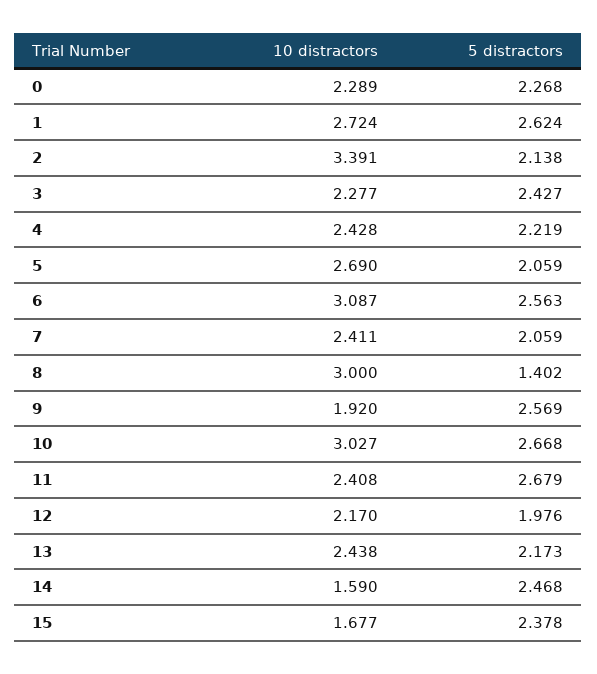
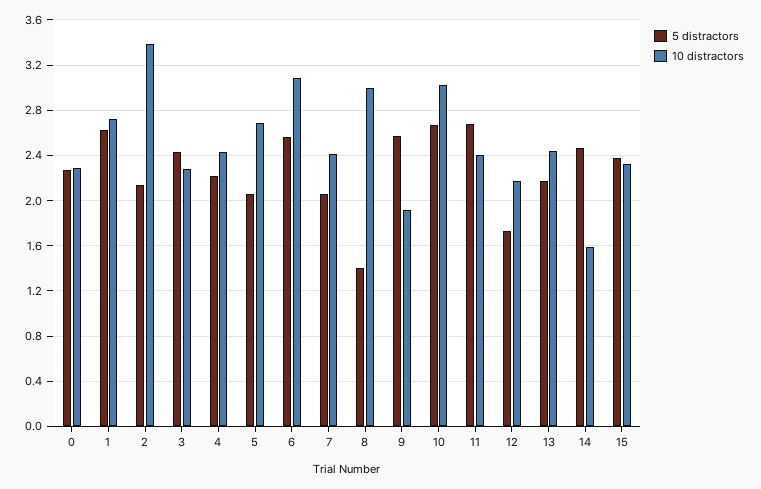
  {
    "10 distractors": {
      "0": 2.289,
      "1": 2.724,
      "2": 3.391,
      "3": 2.277,
      "4": 2.428,
      "5": 2.69,
      "6": 3.087,
      "7": 2.411,
      "8": 3,
      "9": 1.92,
      "10": 3.027,
      "11": 2.408,
      "12": 2.17,
      "13": 2.438,
      "14": 1.59,
-     "15": 1.677
+     "15": 2.3
    },
    "5 distractors": {
      "0": 2.268,
      "1": 2.624,
      "2": 2.138,
      "3": 2.427,
      "4": 2.219,
      "5": 2.059,
      "6": 2.563,
      "7": 2.059,
      "8": 1.402,
      "9": 2.569,
      "10": 2.668,
      "11": 2.679,
-     "12": 1.976,
+     "12": 1.7,
      "13": 2.173,
      "14": 2.468,
      "15": 2.378
    }
  }

